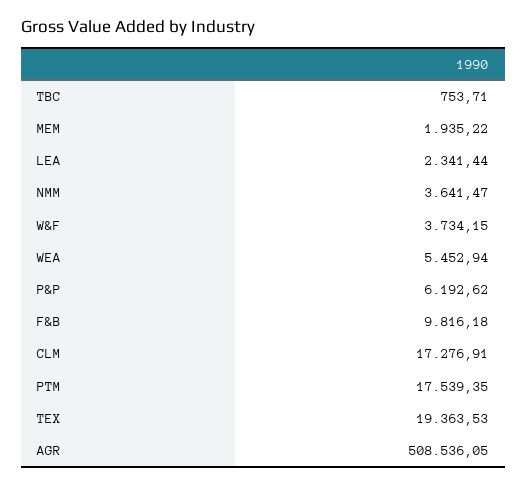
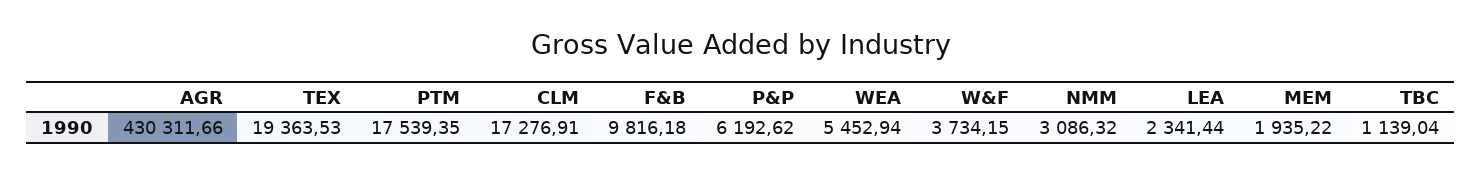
  {
-   "TBC": 753.71,
+   "TBC": 1139.04,
    "MEM": 1935.22,
    "LEA": 2341.44,
-   "NMM": 3641.47,
+   "NMM": 3086.32,
    "W&F": 3734.15,
    "WEA": 5452.94,
    "P&P": 6192.62,
    "F&B": 9816.18,
    "CLM": 17276.91,
    "PTM": 17539.35,
    "TEX": 19363.53,
-   "AGR": 508536.05
+   "AGR": 430311.66
  }

